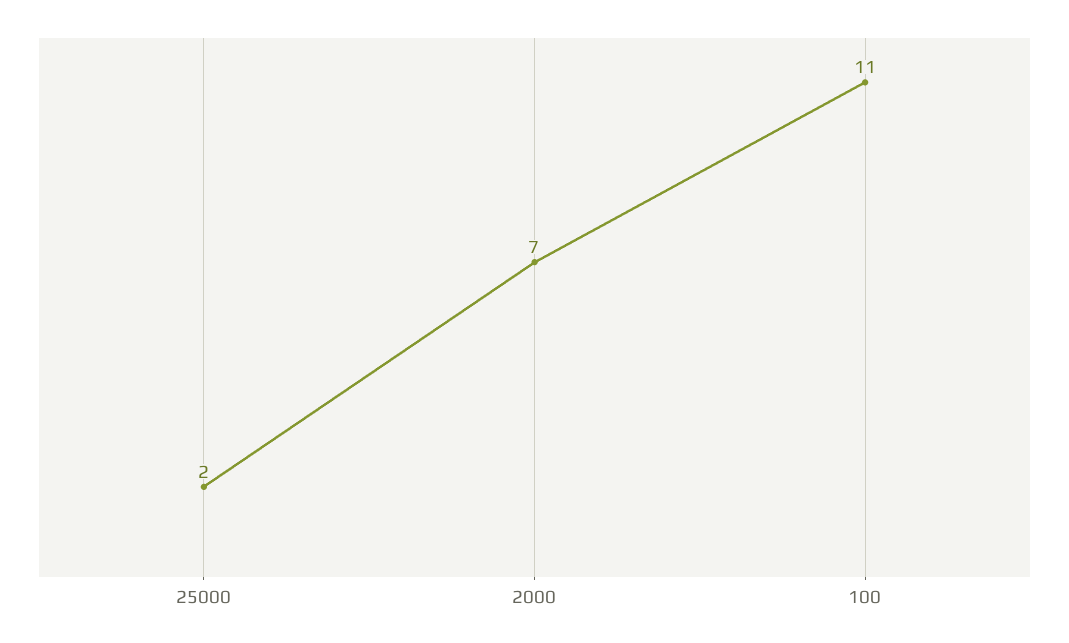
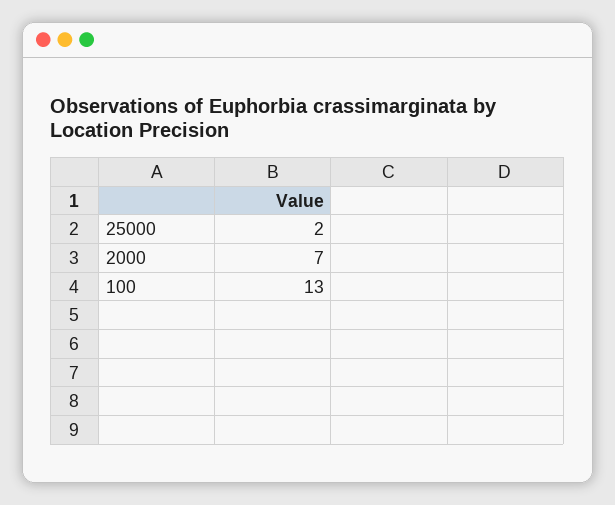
  {
    "25000": 2,
    "2000": 7,
-   "100": 11
+   "100": 13
  }

